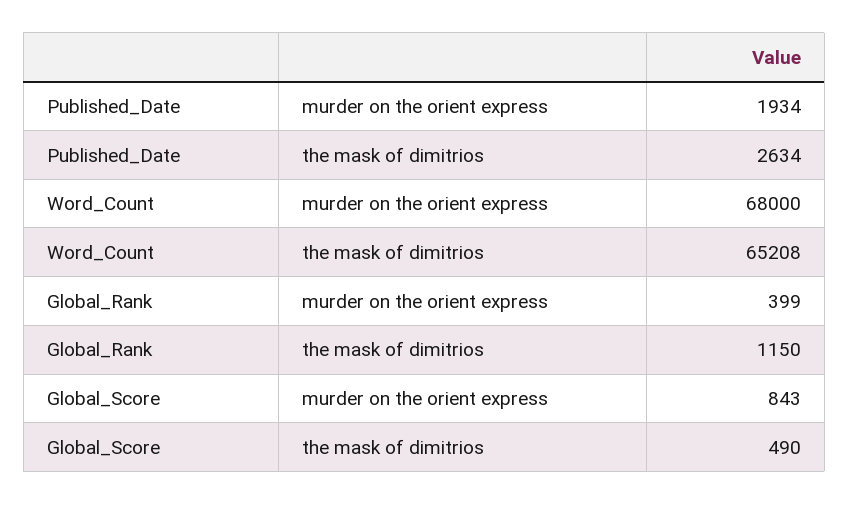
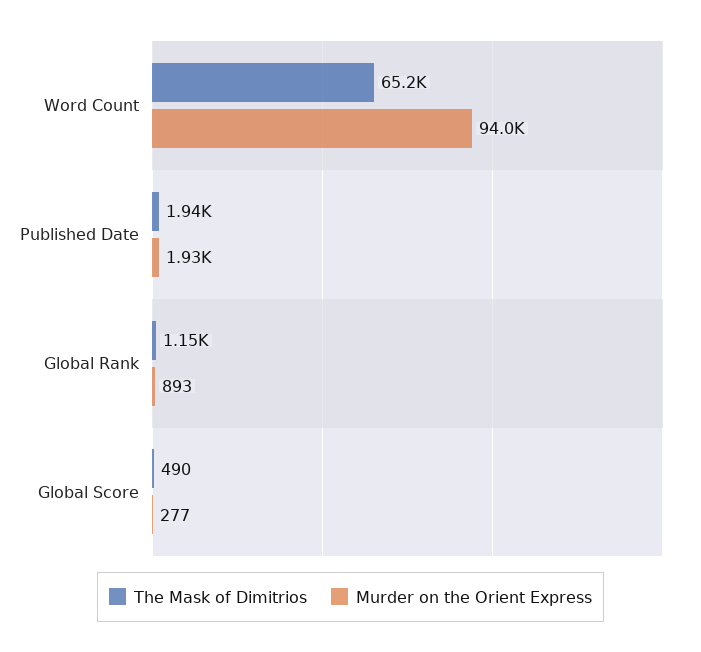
  {
    "murder on the orient express": {
      "Published_Date": 1934,
-     "Word_Count": 68000,
+     "Word_Count": 94000,
-     "Global_Rank": 399,
+     "Global_Rank": 893,
-     "Global_Score": 843
+     "Global_Score": 277
    },
    "the mask of dimitrios": {
-     "Published_Date": 2634,
+     "Published_Date": 1940,
      "Word_Count": 65208,
      "Global_Rank": 1150,
      "Global_Score": 490
    }
  }

